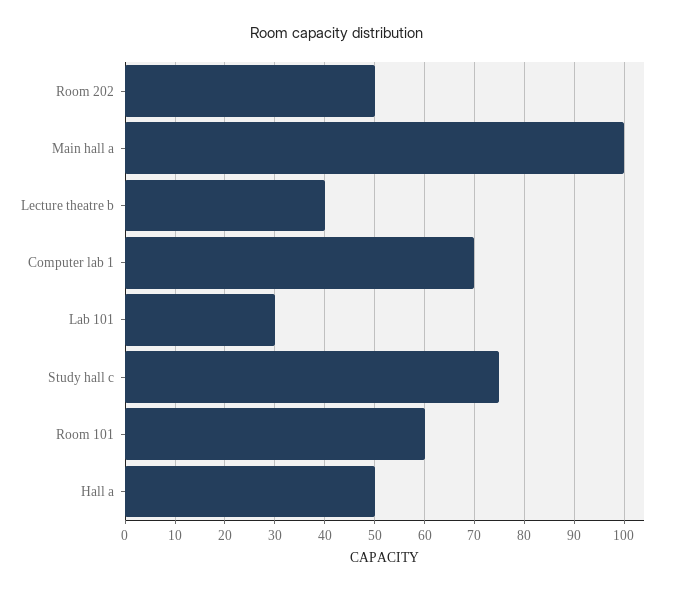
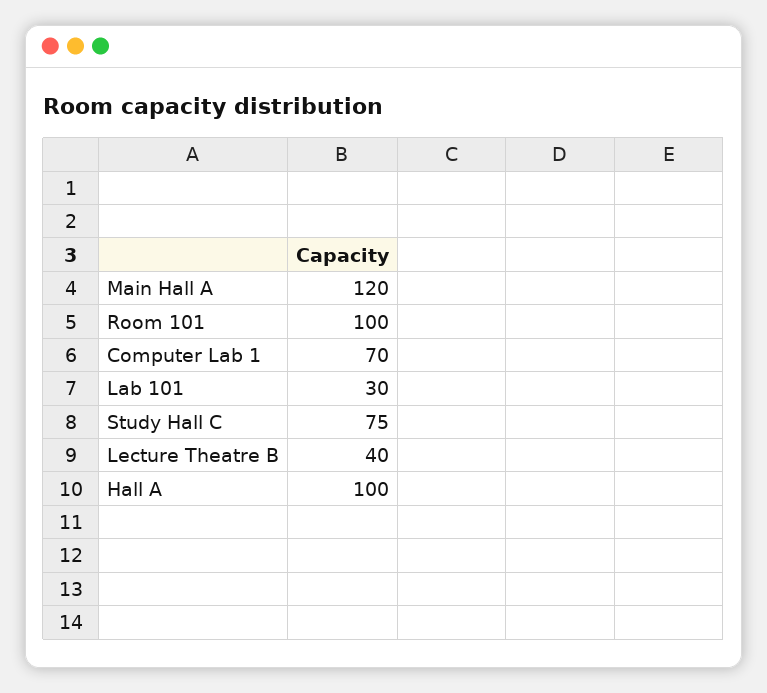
  {
-   "Room 202": 50,
-   "Main hall a": 100,
+   "Main hall a": 120,
    "Lecture theatre b": 40,
    "Computer lab 1": 70,
    "Lab 101": 30,
    "Study hall c": 75,
-   "Room 101": 60,
+   "Room 101": 100,
-   "Hall a": 50
+   "Hall a": 100
  }

